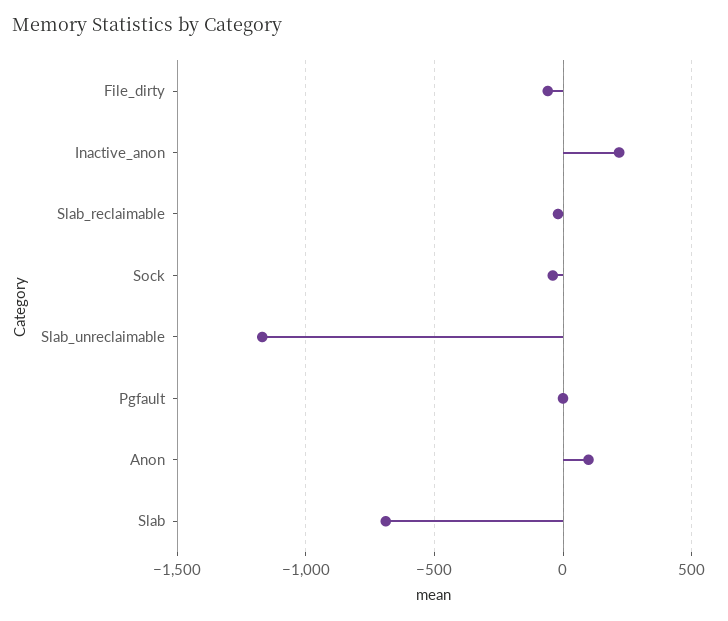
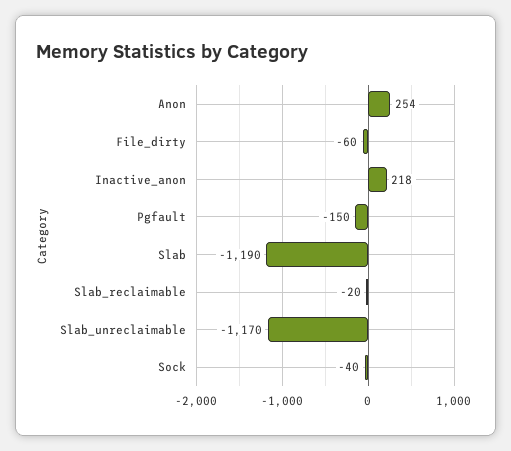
  {
    "File_dirty": -60,
    "Inactive_anon": 218,
    "Slab_reclaimable": -20,
    "Sock": -40,
    "Slab_unreclaimable": -1170,
-   "Pgfault": 0,
+   "Pgfault": -150,
-   "Anon": 100,
+   "Anon": 254,
-   "Slab": -700
+   "Slab": -1190
  }

